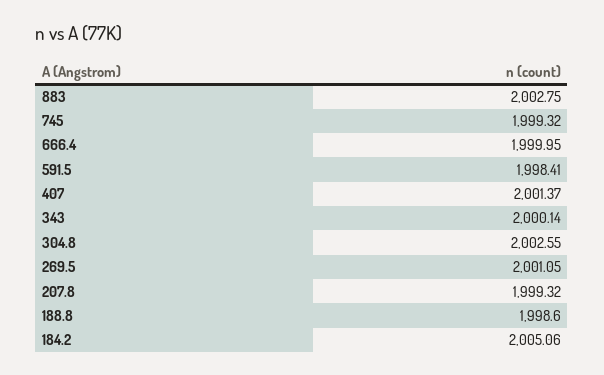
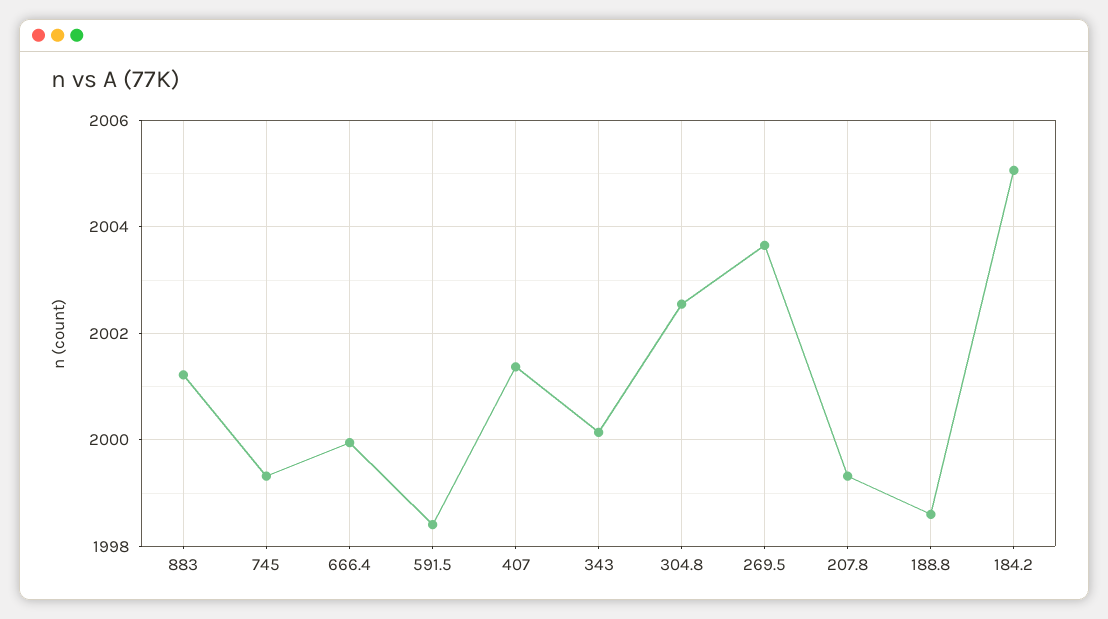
  {
-   "883": 2002.75,
+   "883": 2001.2,
    "745": 1999.32,
    "666.4": 1999.95,
    "591.5": 1998.41,
    "407": 2001.37,
    "343": 2000.14,
    "304.8": 2002.55,
-   "269.5": 2001.05,
+   "269.5": 2003.6,
    "207.8": 1999.32,
    "188.8": 1998.6,
    "184.2": 2005.06
  }

